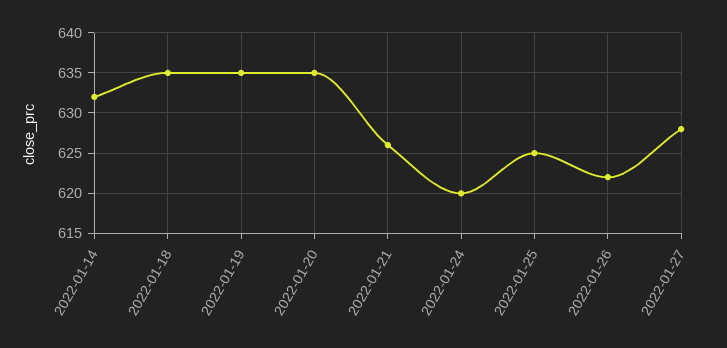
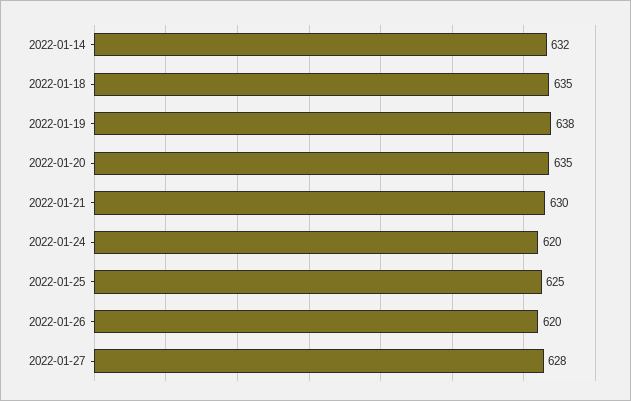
  {
    "2022-01-14": 632,
    "2022-01-18": 635,
-   "2022-01-19": 635,
+   "2022-01-19": 638,
    "2022-01-20": 635,
-   "2022-01-21": 626,
+   "2022-01-21": 630,
    "2022-01-24": 620,
    "2022-01-25": 625,
-   "2022-01-26": 622,
+   "2022-01-26": 620,
    "2022-01-27": 628
  }

